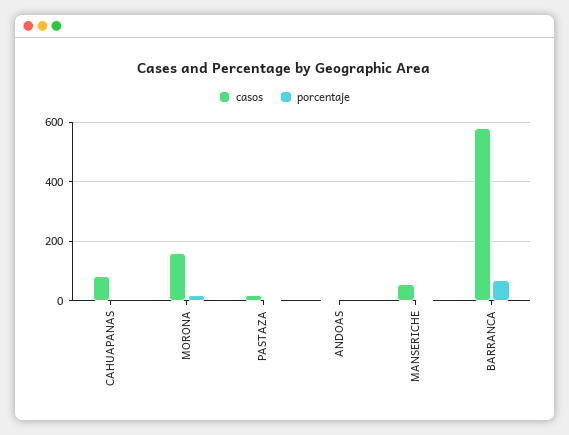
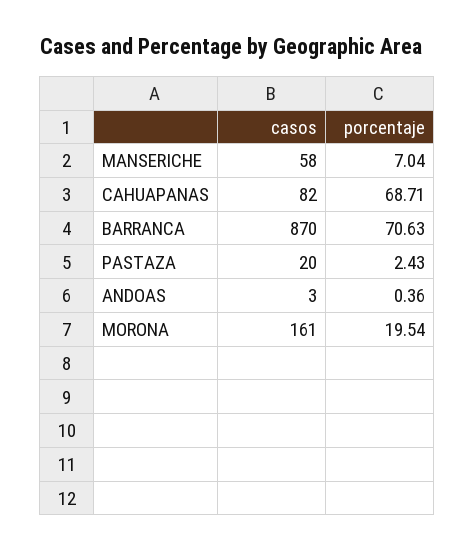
  {
    "casos": {
      "CAHUAPANAS": 82,
      "MORONA": 161,
      "PASTAZA": 20,
      "ANDOAS": 3,
      "MANSERICHE": 58,
-     "BARRANCA": 575
+     "BARRANCA": 870
    },
    "porcentaje": {
-     "CAHUAPANAS": 0,
+     "CAHUAPANAS": 68.71,
      "MORONA": 19.54,
      "PASTAZA": 2.43,
      "ANDOAS": 0.36,
      "MANSERICHE": 7.04,
      "BARRANCA": 70.63
    }
  }

